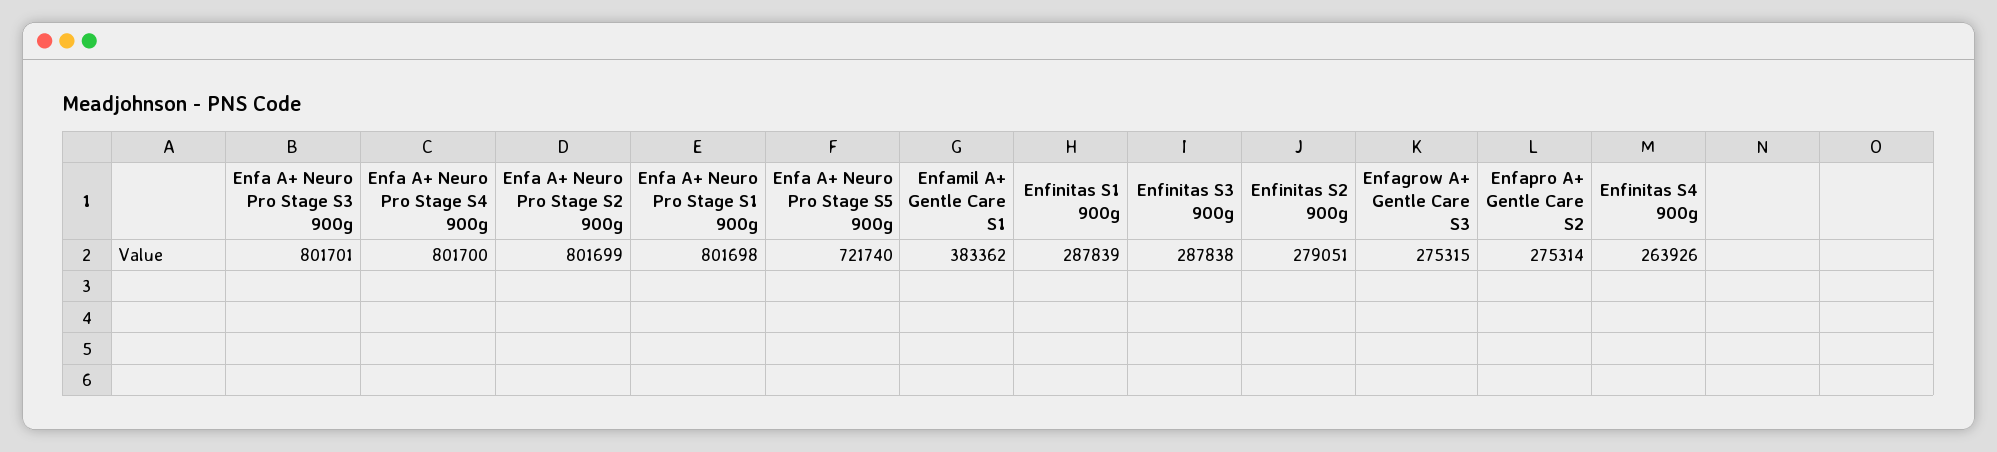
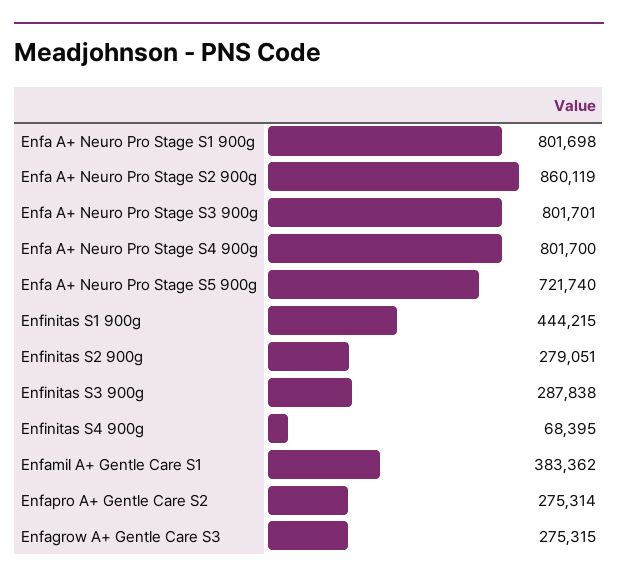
  {
    "Enfa A+ Neuro Pro Stage S3 900g": 801701,
    "Enfa A+ Neuro Pro Stage S4 900g": 801700,
-   "Enfa A+ Neuro Pro Stage S2 900g": 801699,
+   "Enfa A+ Neuro Pro Stage S2 900g": 860119,
    "Enfa A+ Neuro Pro Stage S1 900g": 801698,
    "Enfa A+ Neuro Pro Stage S5 900g": 721740,
    "Enfamil A+ Gentle Care S1": 383362,
-   "Enfinitas S1 900g": 287839,
+   "Enfinitas S1 900g": 444215,
    "Enfinitas S3 900g": 287838,
    "Enfinitas S2 900g": 279051,
    "Enfagrow A+ Gentle Care S3": 275315,
    "Enfapro A+ Gentle Care S2": 275314,
-   "Enfinitas S4 900g": 263926
+   "Enfinitas S4 900g": 68395
  }

